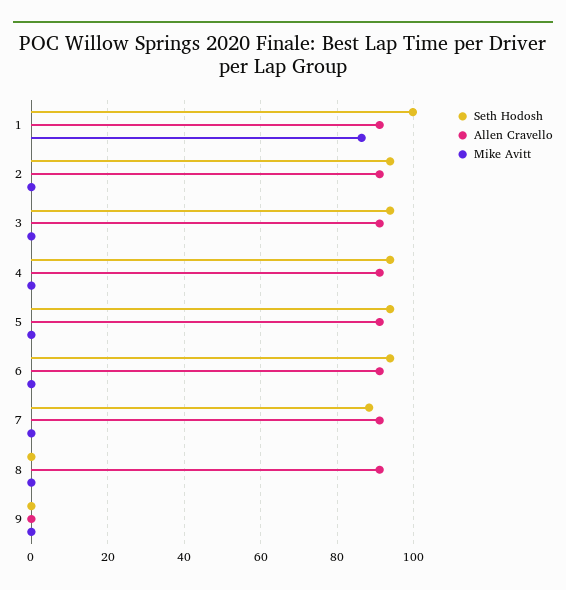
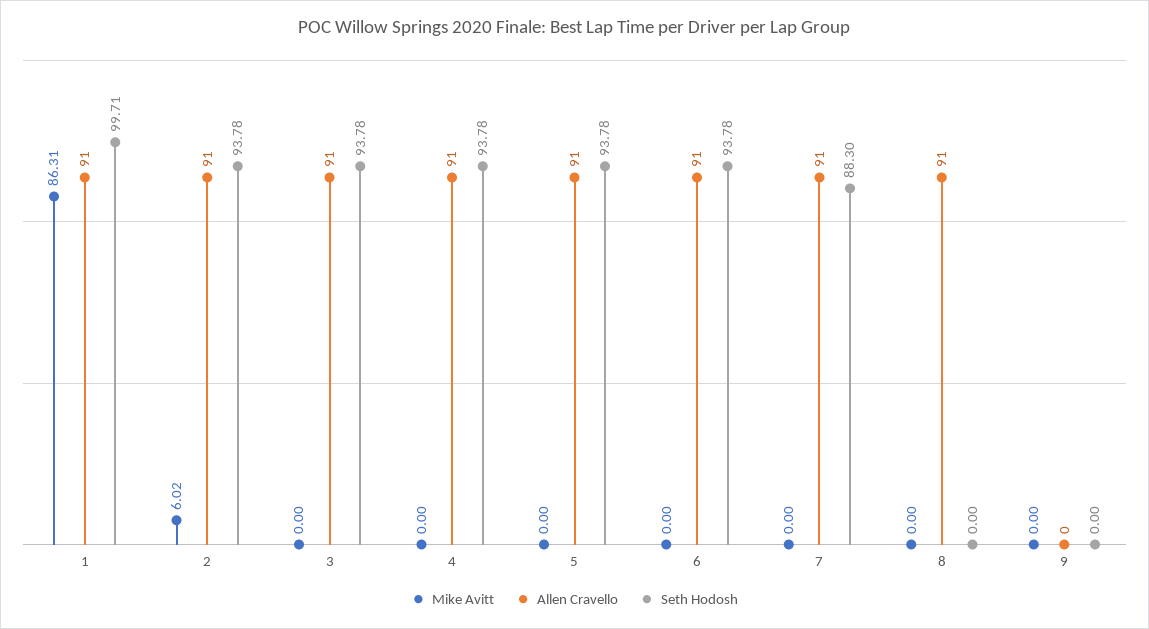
  {
    "Seth Hodosh": {
      "1": 99.71,
      "2": 93.78,
      "3": 93.78,
      "4": 93.78,
      "5": 93.78,
      "6": 93.78,
      "7": 88.3,
      "8": 0,
      "9": 0
    },
    "Allen Cravello": {
      "1": 91,
      "2": 91,
      "3": 91,
      "4": 91,
      "5": 91,
      "6": 91,
      "7": 91,
      "8": 91,
      "9": 0
    },
    "Mike Avitt": {
      "1": 86.31,
-     "2": 0,
+     "2": 6.02,
      "3": 0,
      "4": 0,
      "5": 0,
      "6": 0,
      "7": 0,
      "8": 0,
      "9": 0
    }
  }

